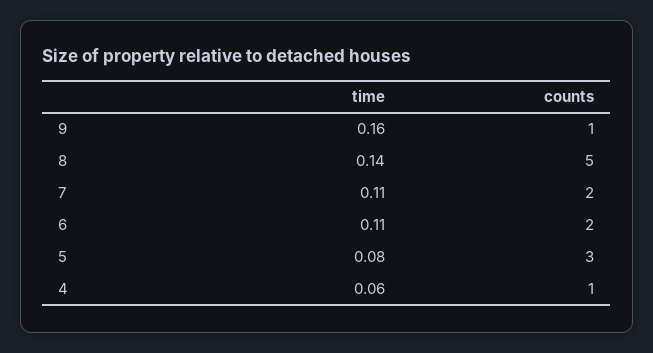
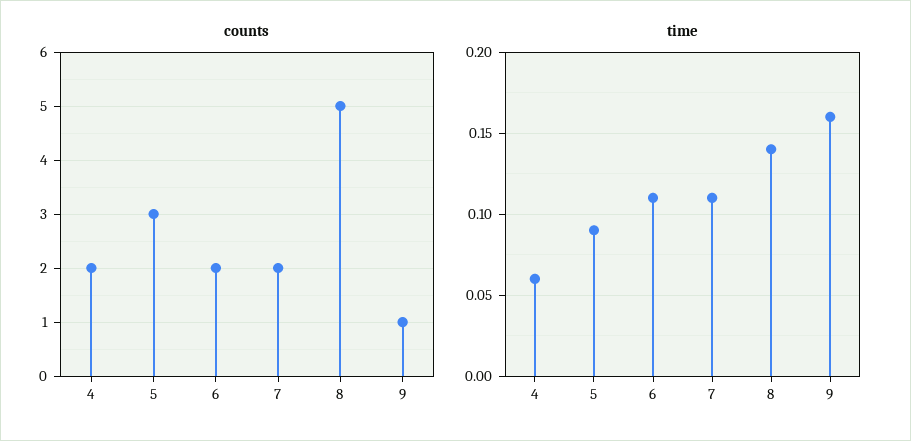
  {
    "time": {
      "9": 0.16,
      "8": 0.14,
      "7": 0.11,
      "6": 0.11,
-     "5": 0.08,
+     "5": 0.09,
      "4": 0.06
    },
    "counts": {
      "9": 1,
      "8": 5,
      "7": 2,
      "6": 2,
      "5": 3,
-     "4": 1
+     "4": 2
    }
  }

